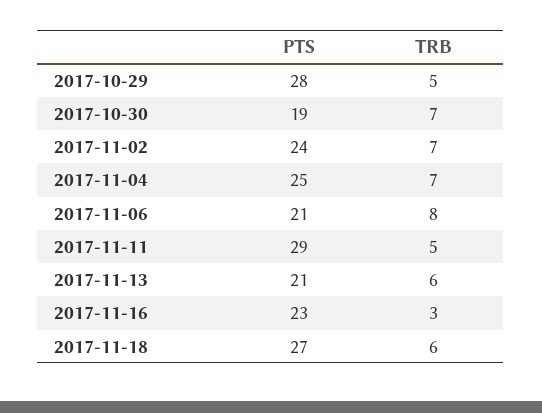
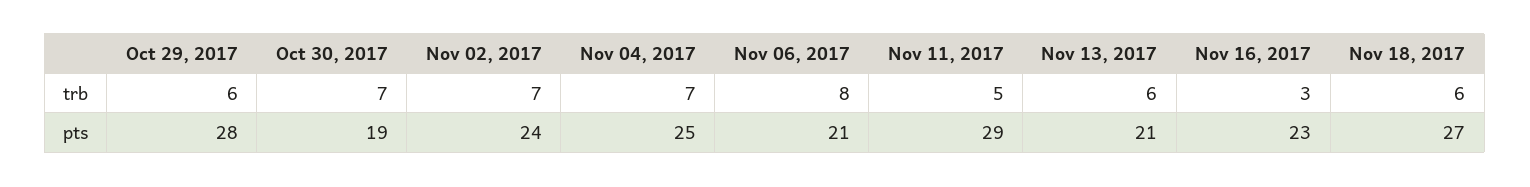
  {
    "PTS": {
      "2017-10-29": 28,
      "2017-10-30": 19,
      "2017-11-02": 24,
      "2017-11-04": 25,
      "2017-11-06": 21,
      "2017-11-11": 29,
      "2017-11-13": 21,
      "2017-11-16": 23,
      "2017-11-18": 27
    },
    "TRB": {
-     "2017-10-29": 5,
+     "2017-10-29": 6,
      "2017-10-30": 7,
      "2017-11-02": 7,
      "2017-11-04": 7,
      "2017-11-06": 8,
      "2017-11-11": 5,
      "2017-11-13": 6,
      "2017-11-16": 3,
      "2017-11-18": 6
    }
  }

